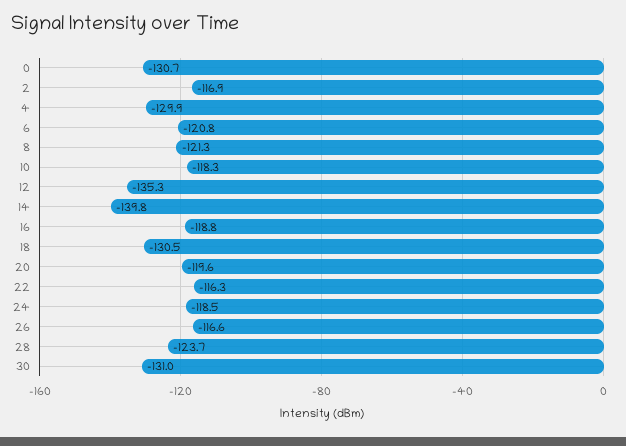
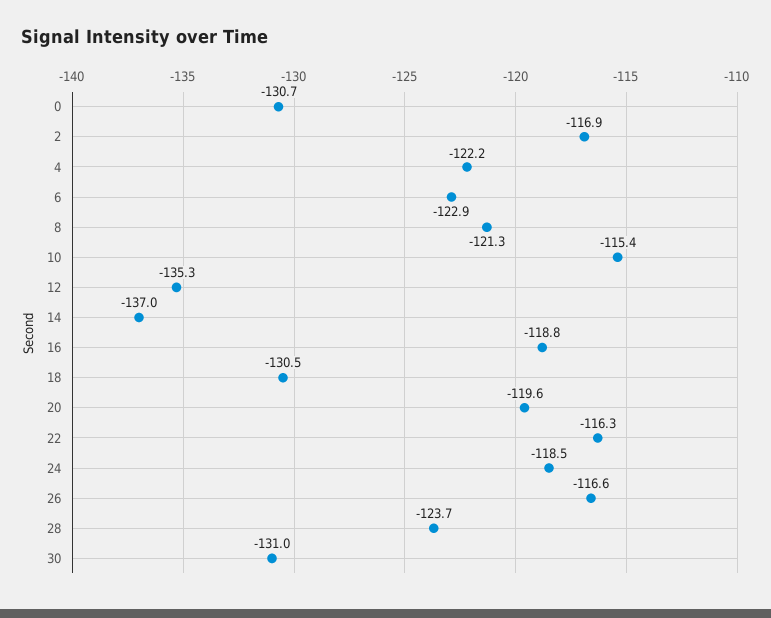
  {
    "0": -130.7,
    "2": -116.9,
-   "4": -129.9,
+   "4": -122.2,
-   "6": -120.8,
+   "6": -122.9,
    "8": -121.3,
-   "10": -118.3,
+   "10": -115.4,
    "12": -135.3,
-   "14": -139.8,
+   "14": -137,
    "16": -118.8,
    "18": -130.5,
    "20": -119.6,
    "22": -116.3,
    "24": -118.5,
    "26": -116.6,
    "28": -123.7,
    "30": -131
  }

